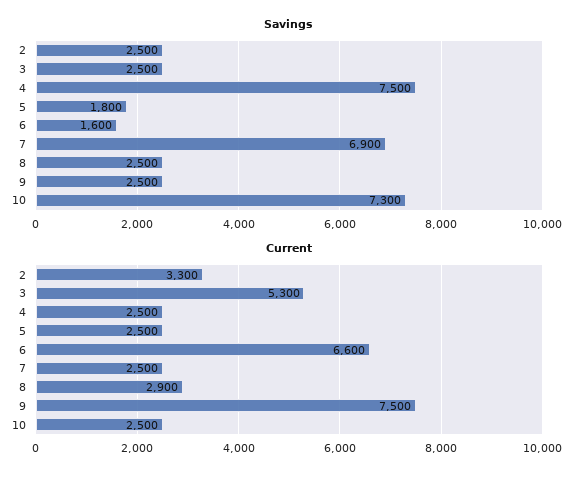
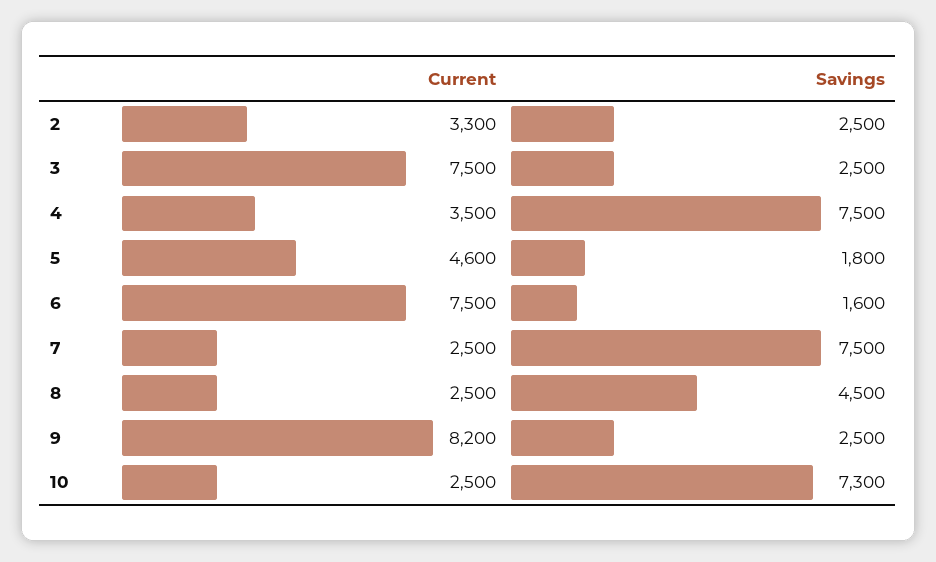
  {
    "Savings": {
      "2": 2500,
      "3": 2500,
      "4": 7500,
      "5": 1800,
      "6": 1600,
-     "7": 6900,
+     "7": 7500,
-     "8": 2500,
+     "8": 4500,
      "9": 2500,
      "10": 7300
    },
    "Current": {
      "2": 3300,
-     "3": 5300,
+     "3": 7500,
-     "4": 2500,
+     "4": 3500,
-     "5": 2500,
+     "5": 4600,
-     "6": 6600,
+     "6": 7500,
      "7": 2500,
-     "8": 2900,
+     "8": 2500,
-     "9": 7500,
+     "9": 8200,
      "10": 2500
    }
  }

